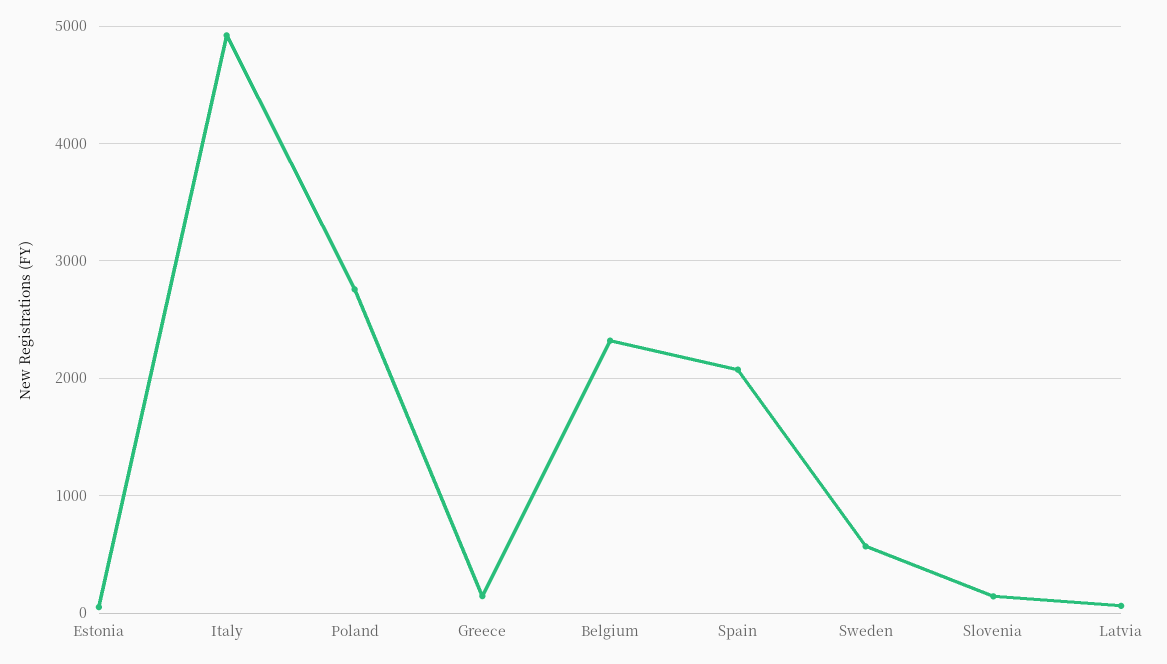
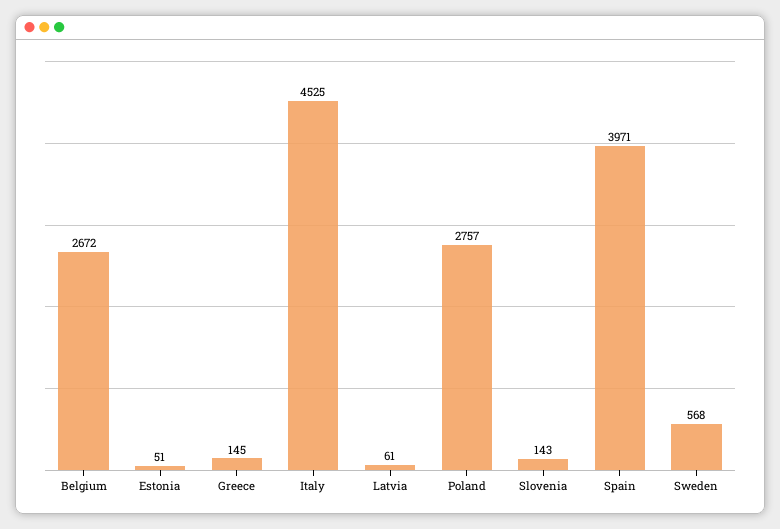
  {
    "Estonia": 51,
-   "Italy": 4900,
+   "Italy": 4525,
    "Poland": 2757,
    "Greece": 145,
-   "Belgium": 2300,
+   "Belgium": 2672,
-   "Spain": 2100,
+   "Spain": 3971,
    "Sweden": 568,
    "Slovenia": 143,
    "Latvia": 61
  }

